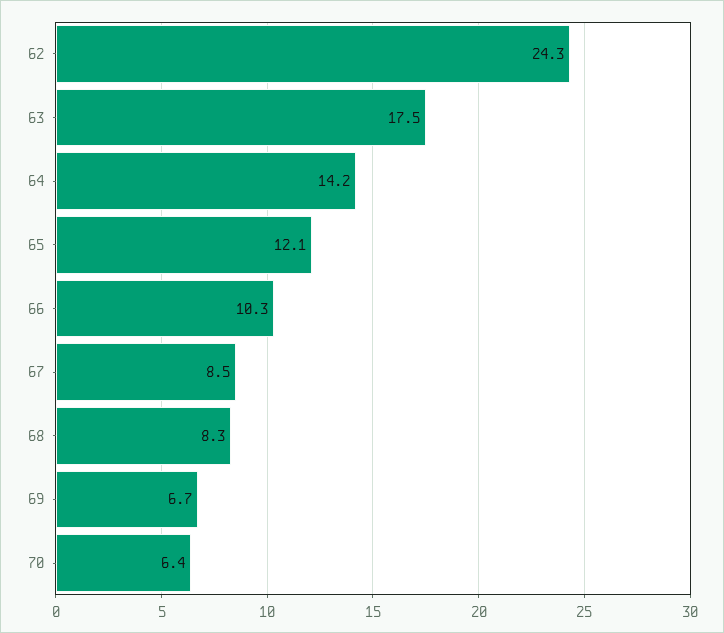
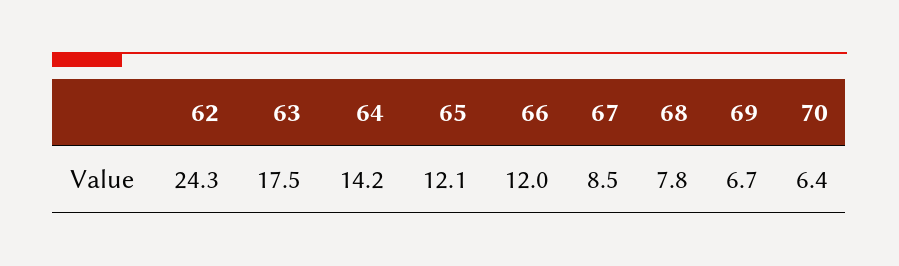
  {
    "62": 24.3,
    "63": 17.5,
    "64": 14.2,
    "65": 12.1,
-   "66": 10.3,
+   "66": 12,
    "67": 8.5,
-   "68": 8.3,
+   "68": 7.8,
    "69": 6.7,
    "70": 6.4
  }

